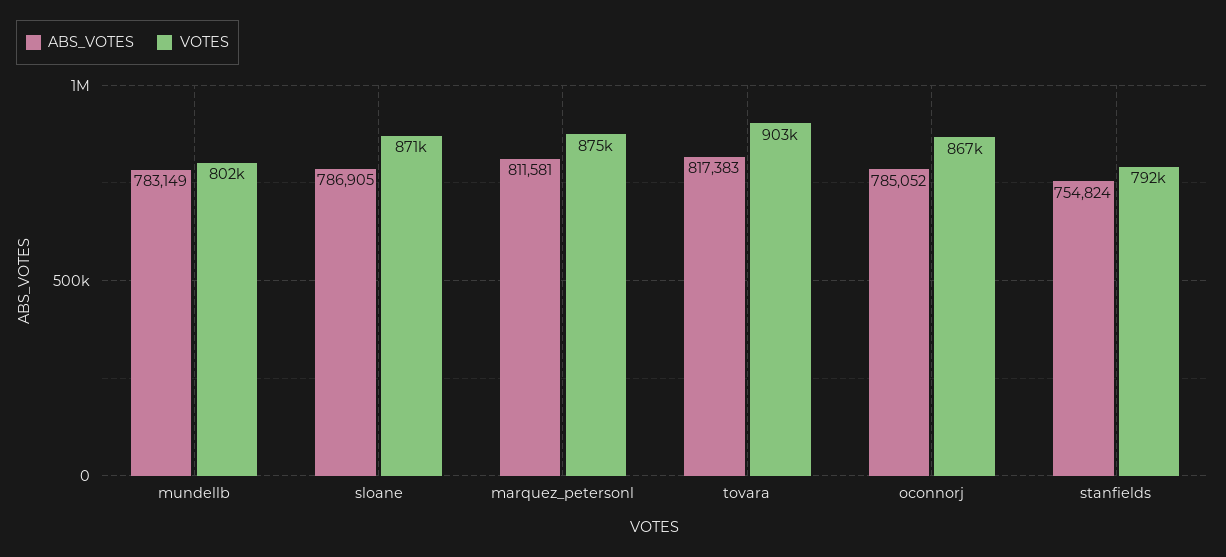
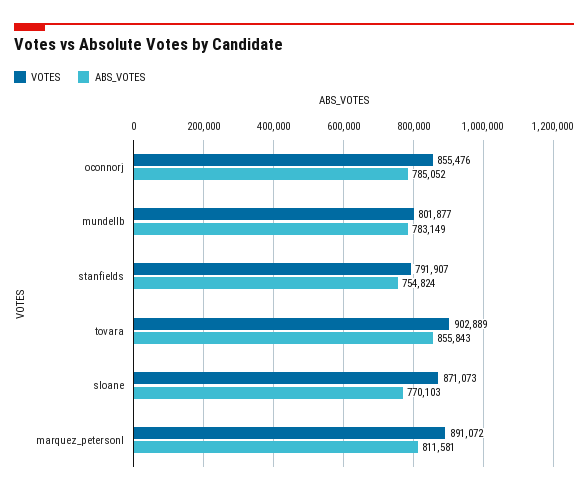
  {
    "ABS_VOTES": {
      "mundellb": 783149,
-     "sloane": 786905,
+     "sloane": 770103,
      "marquez_petersonl": 811581,
-     "tovara": 817383,
+     "tovara": 855843,
      "oconnorj": 785052,
      "stanfields": 754824
    },
    "VOTES": {
      "mundellb": 801877,
      "sloane": 871073,
-     "marquez_petersonl": 875000,
+     "marquez_petersonl": 891072,
      "tovara": 902889,
-     "oconnorj": 867000,
+     "oconnorj": 855476,
      "stanfields": 791907
    }
  }

